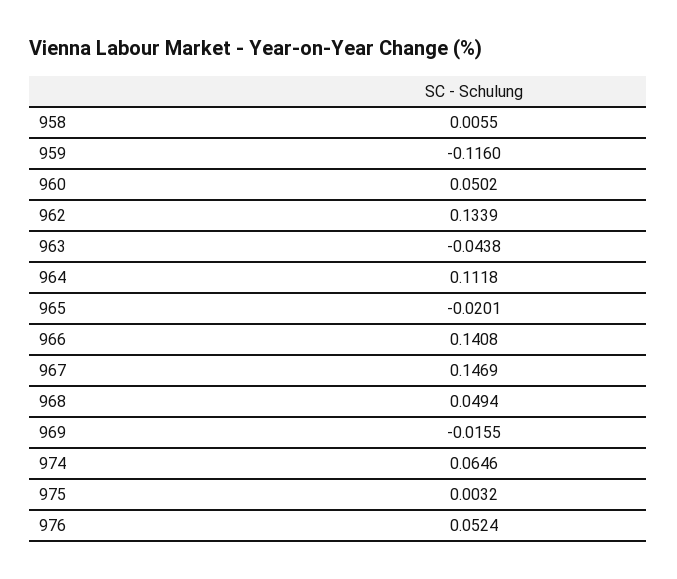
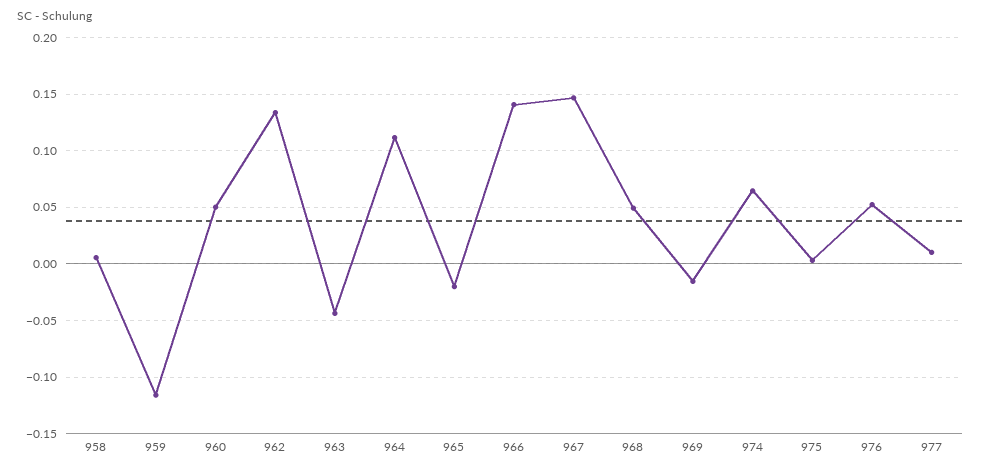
  {
    "958": 0.0055,
    "959": -0.116,
    "960": 0.0502,
    "962": 0.1339,
    "963": -0.0438,
    "964": 0.1118,
    "965": -0.0201,
    "966": 0.1408,
    "967": 0.1469,
    "968": 0.0494,
    "969": -0.0155,
    "974": 0.0646,
    "975": 0.0032,
-   "976": 0.0524
+   "976": 0.0524,
+   "977": 0.01
  }

